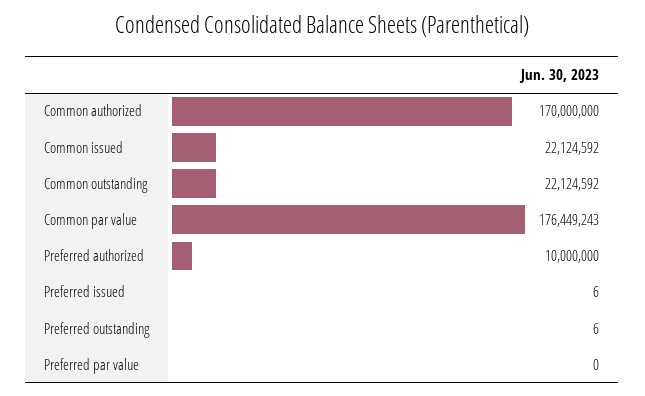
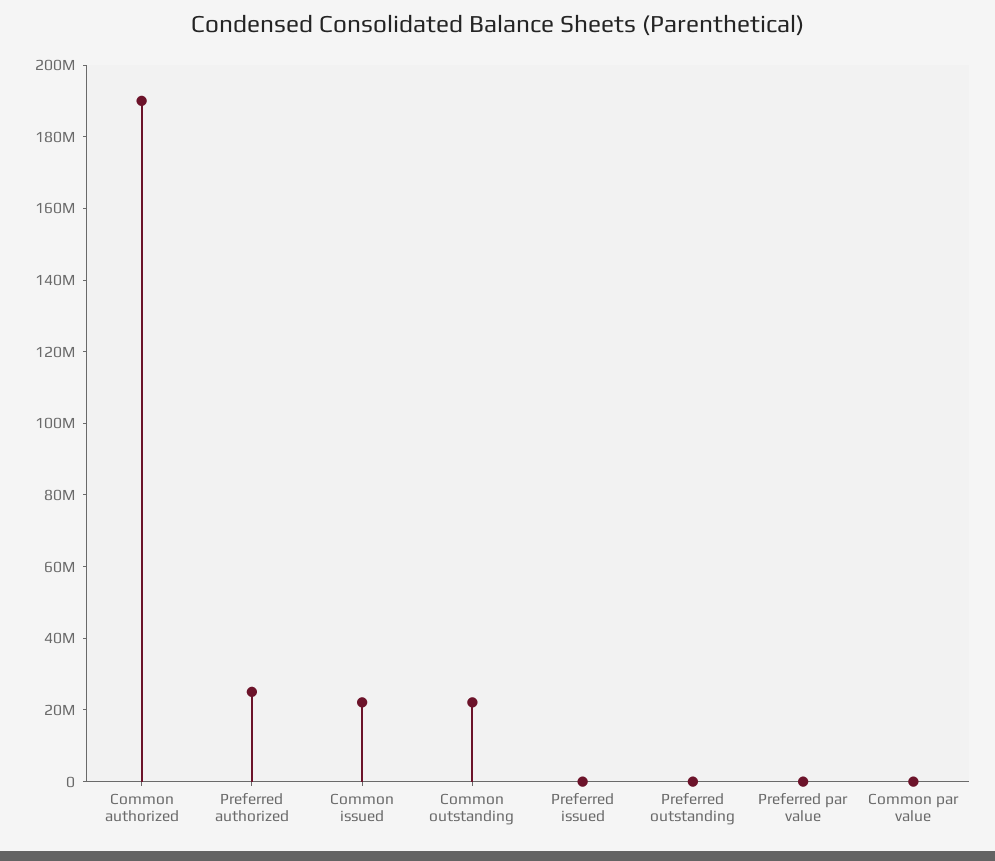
  {
-   "Common authorized": 170000000,
+   "Common authorized": 190000000,
    "Common issued": 22124592,
    "Common outstanding": 22124592,
-   "Common par value": 176449243,
+   "Common par value": 0,
-   "Preferred authorized": 10000000,
+   "Preferred authorized": 25000000,
    "Preferred issued": 6,
    "Preferred outstanding": 6,
    "Preferred par value": 0
  }

